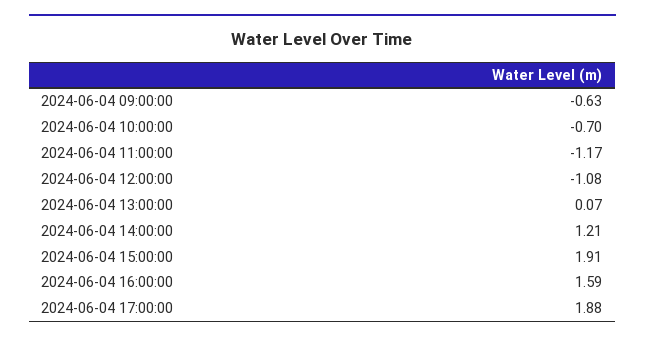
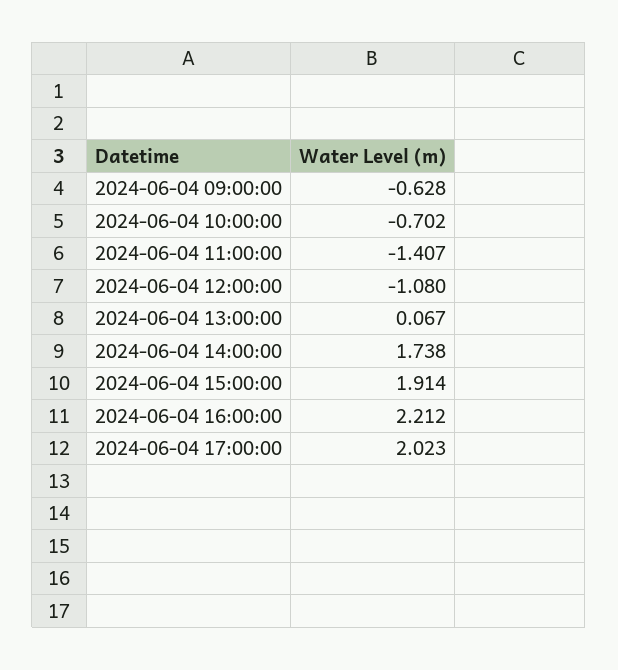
  {
    "2024-06-04 09:00:00": -0.628,
    "2024-06-04 10:00:00": -0.702,
-   "2024-06-04 11:00:00": -1.17,
+   "2024-06-04 11:00:00": -1.407,
    "2024-06-04 12:00:00": -1.08,
    "2024-06-04 13:00:00": 0.067,
-   "2024-06-04 14:00:00": 1.21,
+   "2024-06-04 14:00:00": 1.738,
    "2024-06-04 15:00:00": 1.914,
-   "2024-06-04 16:00:00": 1.59,
+   "2024-06-04 16:00:00": 2.212,
-   "2024-06-04 17:00:00": 1.88
+   "2024-06-04 17:00:00": 2.023
  }

